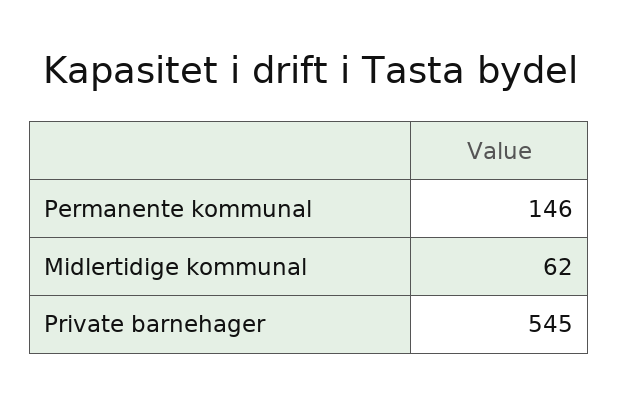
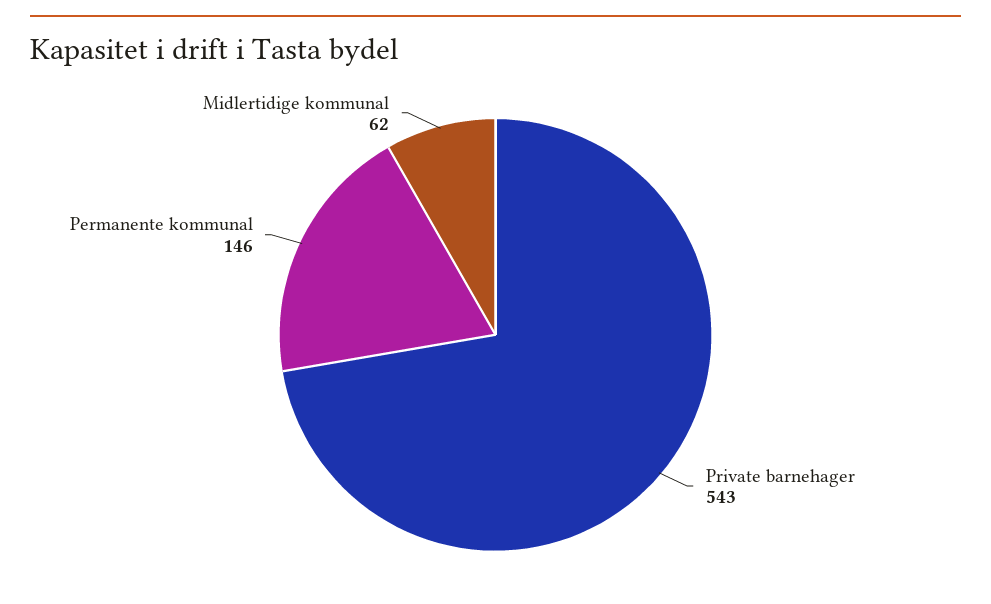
  {
    "Permanente kommunal": 146,
    "Midlertidige kommunal": 62,
-   "Private barnehager": 545
+   "Private barnehager": 543
  }

